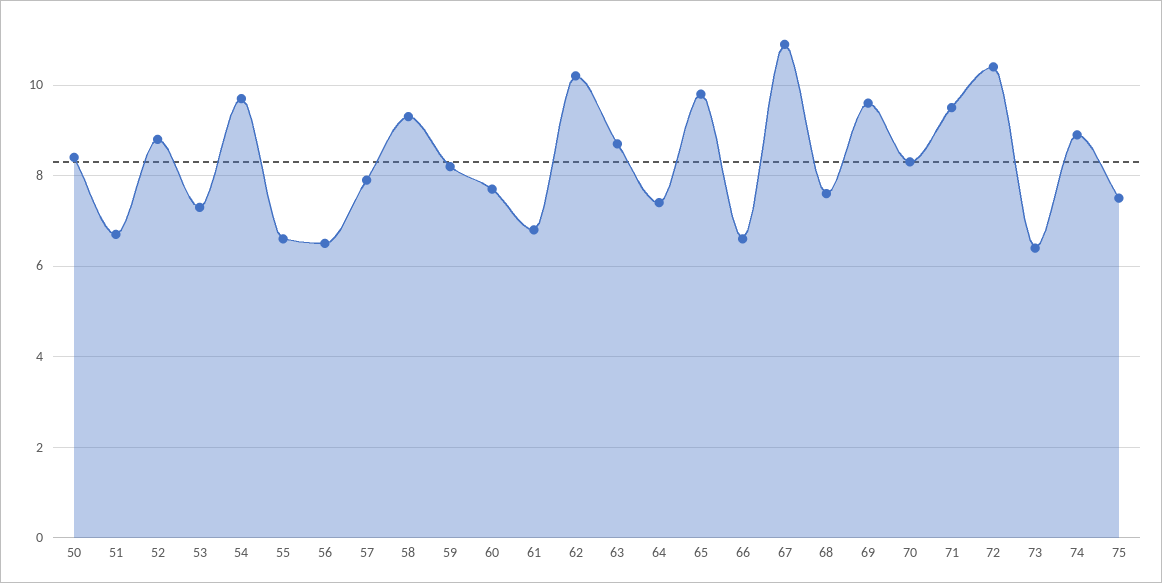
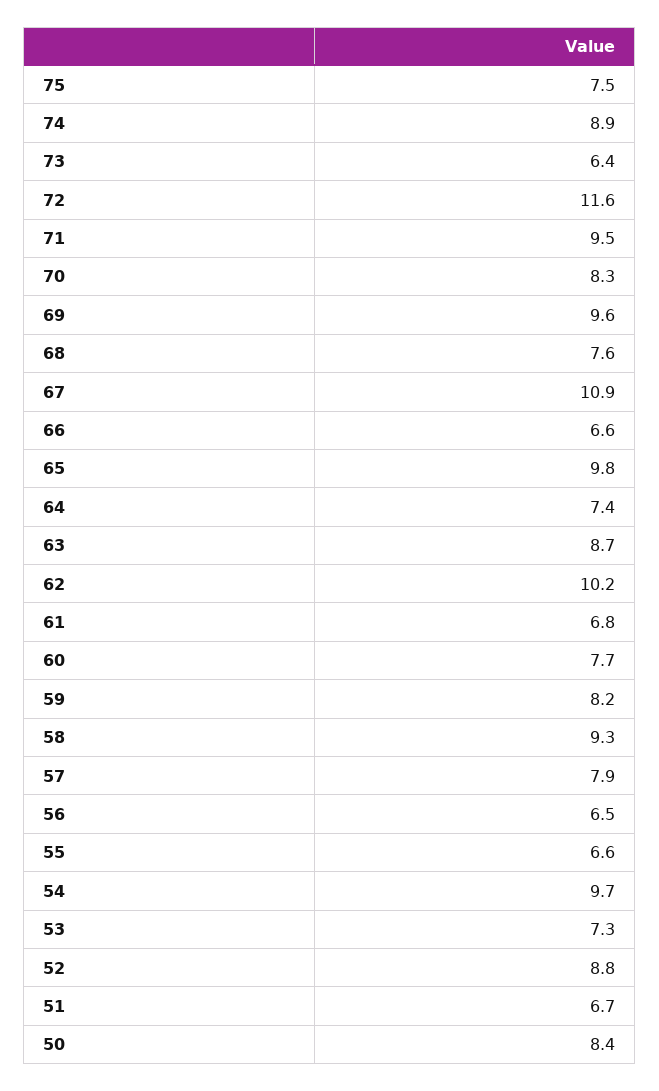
  {
    "50": 8.4,
    "51": 6.7,
    "52": 8.8,
    "53": 7.3,
    "54": 9.7,
    "55": 6.6,
    "56": 6.5,
    "57": 7.9,
    "58": 9.3,
    "59": 8.2,
    "60": 7.7,
    "61": 6.8,
    "62": 10.2,
    "63": 8.7,
    "64": 7.4,
    "65": 9.8,
    "66": 6.6,
    "67": 10.9,
    "68": 7.6,
    "69": 9.6,
    "70": 8.3,
    "71": 9.5,
-   "72": 10.5,
+   "72": 11.6,
    "73": 6.4,
    "74": 8.9,
    "75": 7.5
  }

